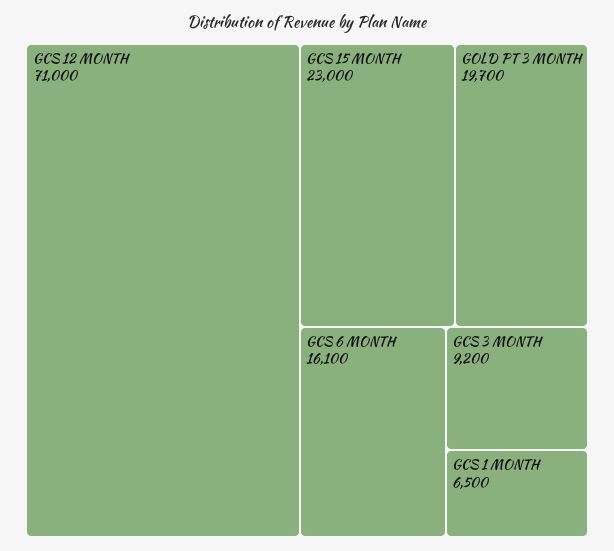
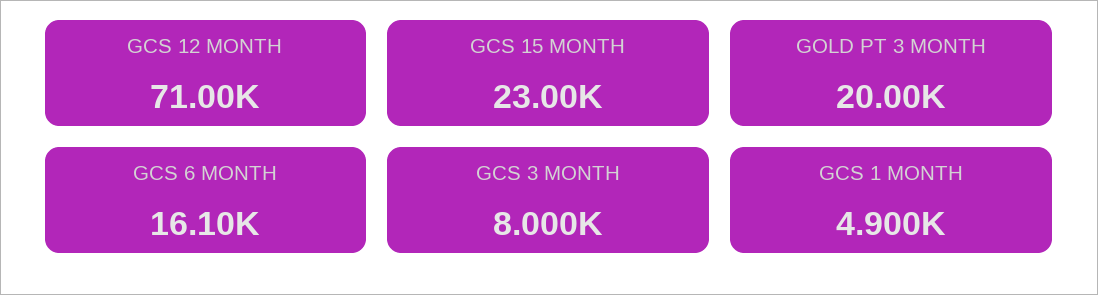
  {
    "GCS 12 MONTH": 71000,
    "GCS 15 MONTH": 23000,
-   "GOLD PT 3 MONTH": 19700,
+   "GOLD PT 3 MONTH": 20000,
    "GCS 6 MONTH": 16100,
-   "GCS 3 MONTH": 9200,
+   "GCS 3 MONTH": 8000,
-   "GCS 1 MONTH": 6500
+   "GCS 1 MONTH": 4900
  }

